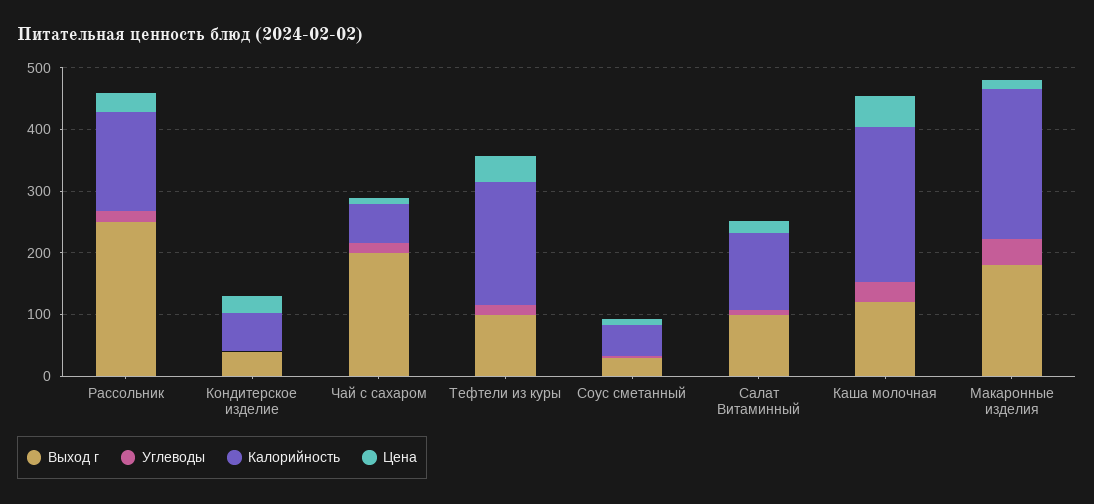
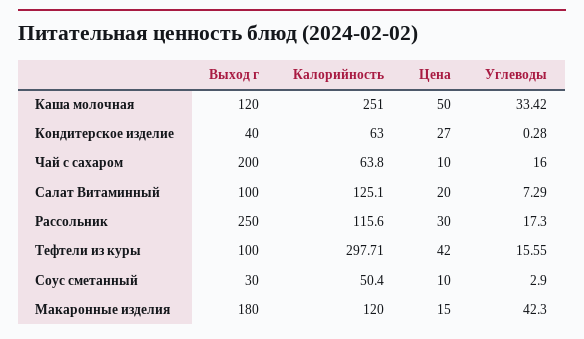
  {
    "Выход г": {
      "Рассольник": 250,
      "Кондитерское изделие": 40,
      "Чай с сахаром": 200,
      "Тефтели из куры": 100,
      "Соус сметанный": 30,
      "Салат Витаминный": 100,
      "Каша молочная": 120,
      "Макаронные изделия": 180
    },
    "Углеводы": {
      "Рассольник": 17.3,
      "Кондитерское изделие": 0.28,
      "Чай с сахаром": 16,
      "Тефтели из куры": 15.55,
      "Соус сметанный": 2.9,
      "Салат Витаминный": 7.29,
      "Каша молочная": 33.42,
      "Макаронные изделия": 42.3
    },
    "Калорийность": {
-     "Рассольник": 160,
+     "Рассольник": 115.6,
      "Кондитерское изделие": 63,
      "Чай с сахаром": 63.8,
-     "Тефтели из куры": 200,
+     "Тефтели из куры": 297.71,
      "Соус сметанный": 50.4,
      "Салат Витаминный": 125.1,
      "Каша молочная": 251,
-     "Макаронные изделия": 240
+     "Макаронные изделия": 120
    },
    "Цена": {
      "Рассольник": 30,
      "Кондитерское изделие": 27,
      "Чай с сахаром": 10,
      "Тефтели из куры": 42,
      "Соус сметанный": 10,
      "Салат Витаминный": 20,
      "Каша молочная": 50,
      "Макаронные изделия": 15
    }
  }

